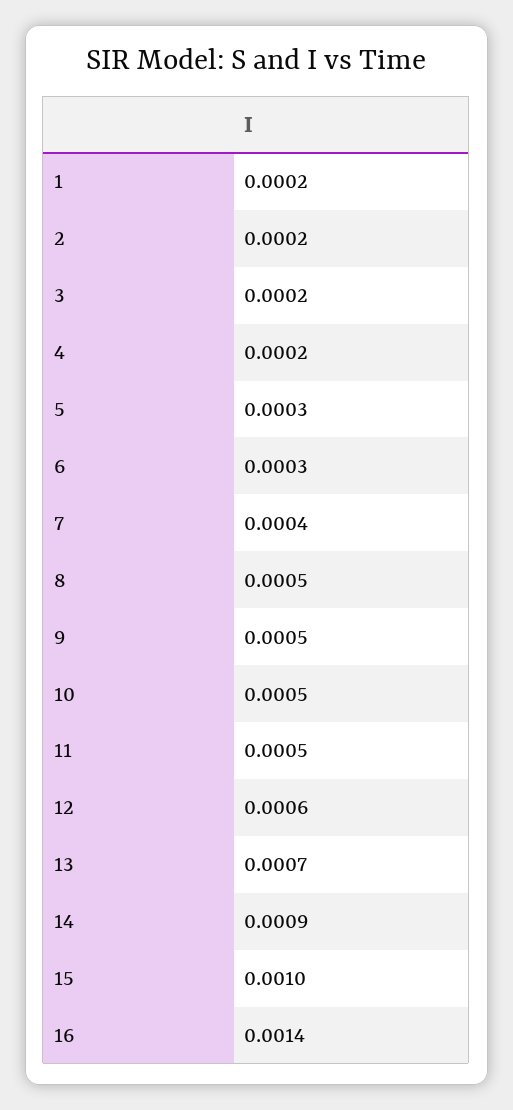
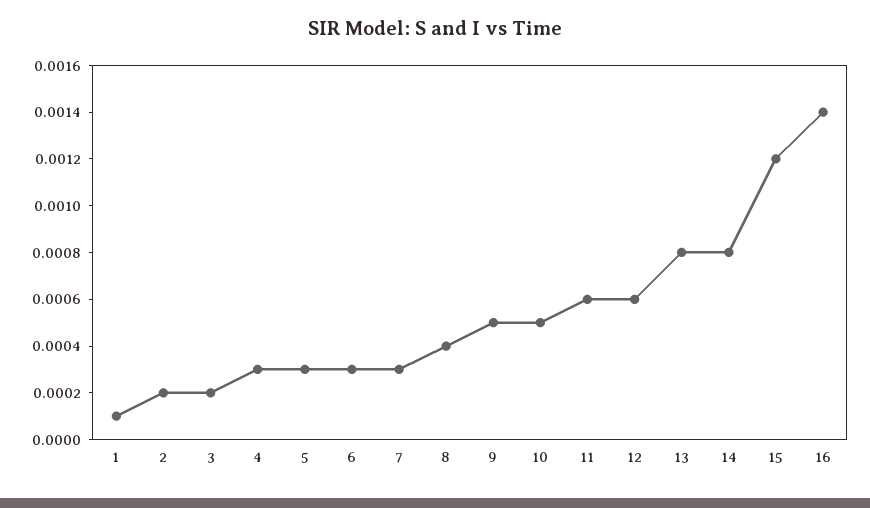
  {
-   "1": 0.0002,
+   "1": 0.0001,
    "2": 0.0002,
    "3": 0.0002,
-   "4": 0.0002,
+   "4": 0.0003,
    "5": 0.0003,
    "6": 0.0003,
-   "7": 0.0004,
+   "7": 0.0003,
-   "8": 0.0005,
+   "8": 0.0004,
    "9": 0.0005,
    "10": 0.0005,
-   "11": 0.0005,
+   "11": 0.0006,
    "12": 0.0006,
-   "13": 0.0007,
+   "13": 0.0008,
-   "14": 0.0009,
+   "14": 0.0008,
-   "15": 0.001,
+   "15": 0.0012,
    "16": 0.0014
  }

